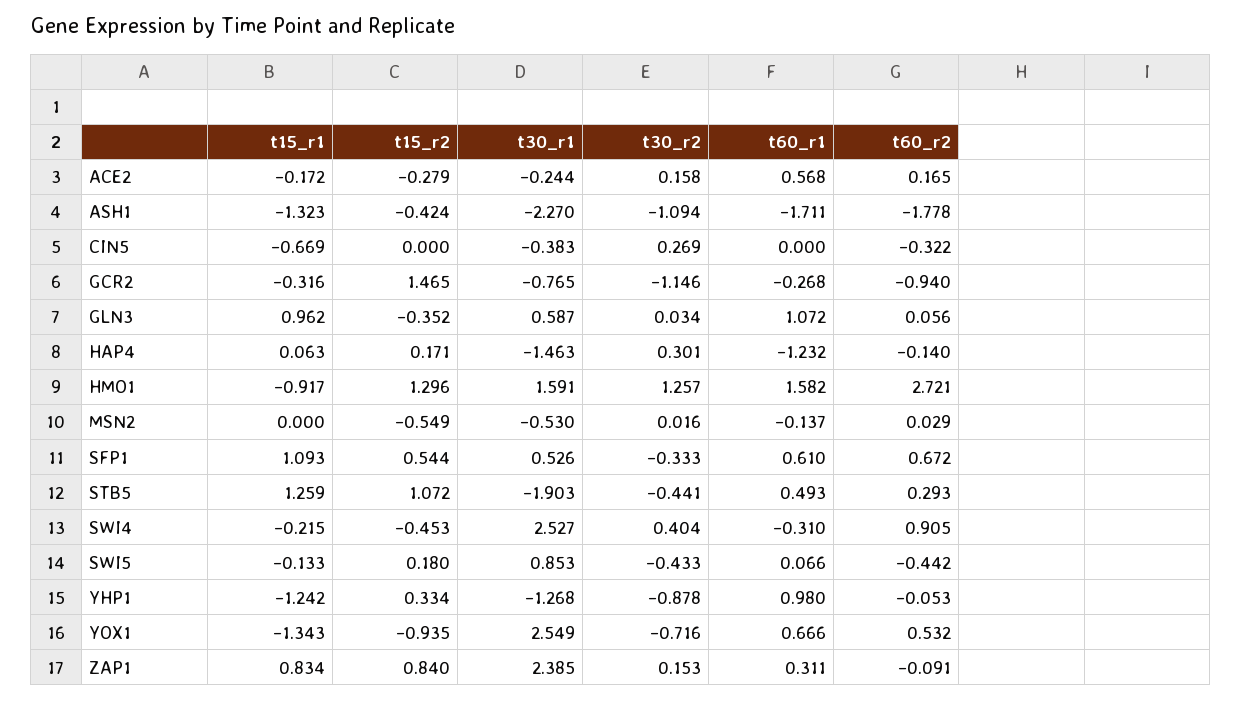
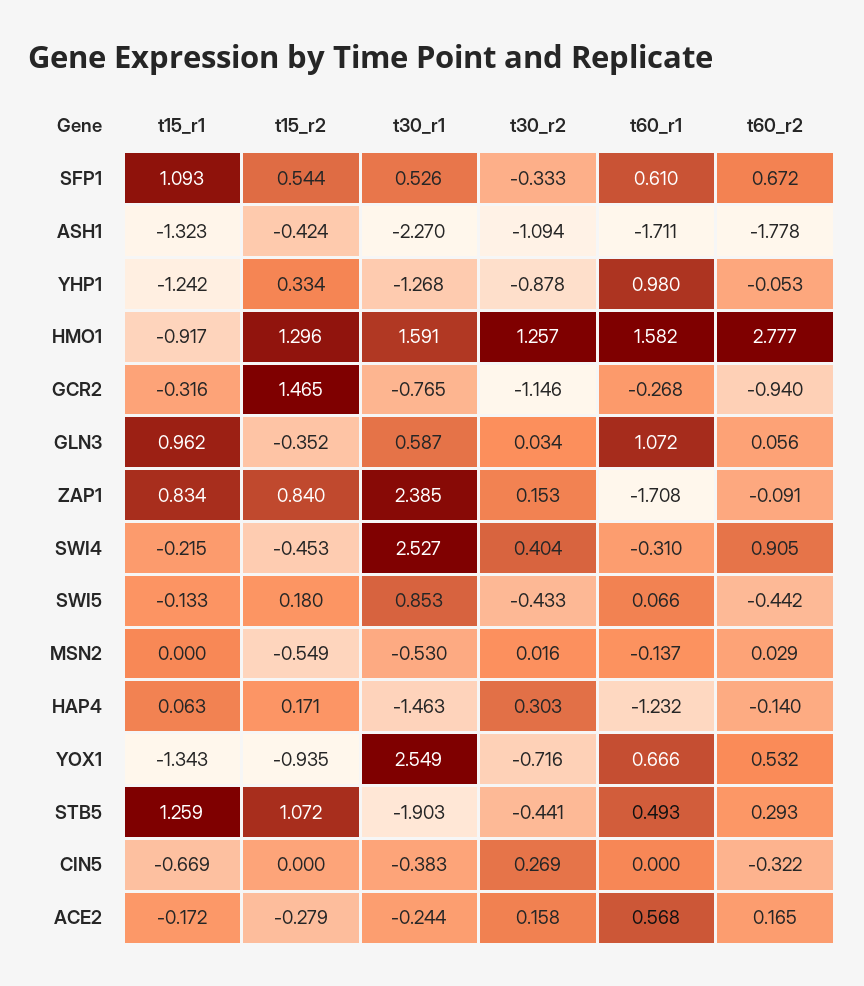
  {
    "t15_r1": {
      "ACE2": -0.172,
      "ASH1": -1.323,
      "CIN5": -0.669,
      "GCR2": -0.316,
      "GLN3": 0.962,
      "HAP4": 0.063,
      "HMO1": -0.917,
      "MSN2": 0,
      "SFP1": 1.093,
      "STB5": 1.259,
      "SWI4": -0.215,
      "SWI5": -0.133,
      "YHP1": -1.242,
      "YOX1": -1.343,
      "ZAP1": 0.834
    },
    "t15_r2": {
      "ACE2": -0.279,
      "ASH1": -0.424,
      "CIN5": 0,
      "GCR2": 1.465,
      "GLN3": -0.352,
      "HAP4": 0.171,
      "HMO1": 1.296,
      "MSN2": -0.549,
      "SFP1": 0.544,
      "STB5": 1.072,
      "SWI4": -0.453,
      "SWI5": 0.18,
      "YHP1": 0.334,
      "YOX1": -0.935,
      "ZAP1": 0.84
    },
    "t30_r1": {
      "ACE2": -0.244,
      "ASH1": -2.27,
      "CIN5": -0.383,
      "GCR2": -0.765,
      "GLN3": 0.587,
      "HAP4": -1.463,
      "HMO1": 1.591,
      "MSN2": -0.53,
      "SFP1": 0.526,
      "STB5": -1.903,
      "SWI4": 2.527,
      "SWI5": 0.853,
      "YHP1": -1.268,
      "YOX1": 2.549,
      "ZAP1": 2.385
    },
    "t30_r2": {
      "ACE2": 0.158,
      "ASH1": -1.094,
      "CIN5": 0.269,
      "GCR2": -1.146,
      "GLN3": 0.034,
-     "HAP4": 0.301,
+     "HAP4": 0.303,
      "HMO1": 1.257,
      "MSN2": 0.016,
      "SFP1": -0.333,
      "STB5": -0.441,
      "SWI4": 0.404,
      "SWI5": -0.433,
      "YHP1": -0.878,
      "YOX1": -0.716,
      "ZAP1": 0.153
    },
    "t60_r1": {
      "ACE2": 0.568,
      "ASH1": -1.711,
      "CIN5": 0,
      "GCR2": -0.268,
      "GLN3": 1.072,
      "HAP4": -1.232,
      "HMO1": 1.582,
      "MSN2": -0.137,
      "SFP1": 0.61,
      "STB5": 0.493,
      "SWI4": -0.31,
      "SWI5": 0.066,
      "YHP1": 0.98,
      "YOX1": 0.666,
-     "ZAP1": 0.311
+     "ZAP1": -1.708
    },
    "t60_r2": {
      "ACE2": 0.165,
      "ASH1": -1.778,
      "CIN5": -0.322,
      "GCR2": -0.94,
      "GLN3": 0.056,
      "HAP4": -0.14,
-     "HMO1": 2.721,
+     "HMO1": 2.777,
      "MSN2": 0.029,
      "SFP1": 0.672,
      "STB5": 0.293,
      "SWI4": 0.905,
      "SWI5": -0.442,
      "YHP1": -0.053,
      "YOX1": 0.532,
      "ZAP1": -0.091
    }
  }

